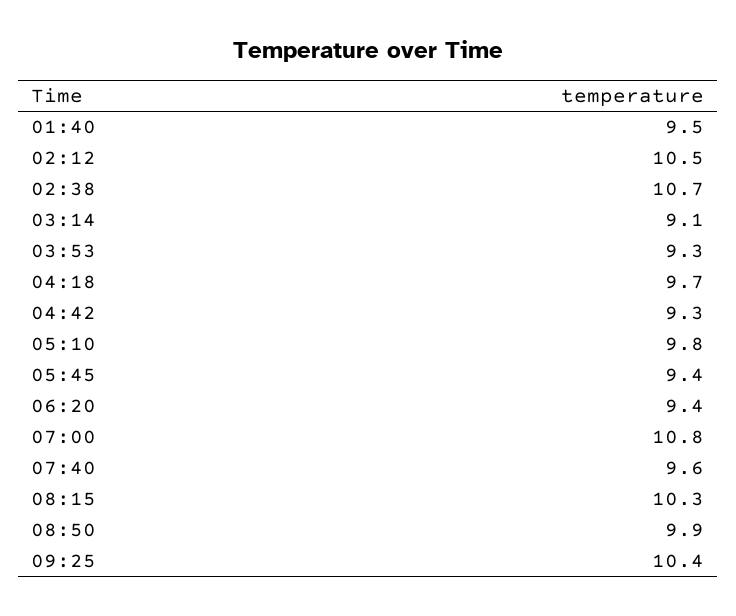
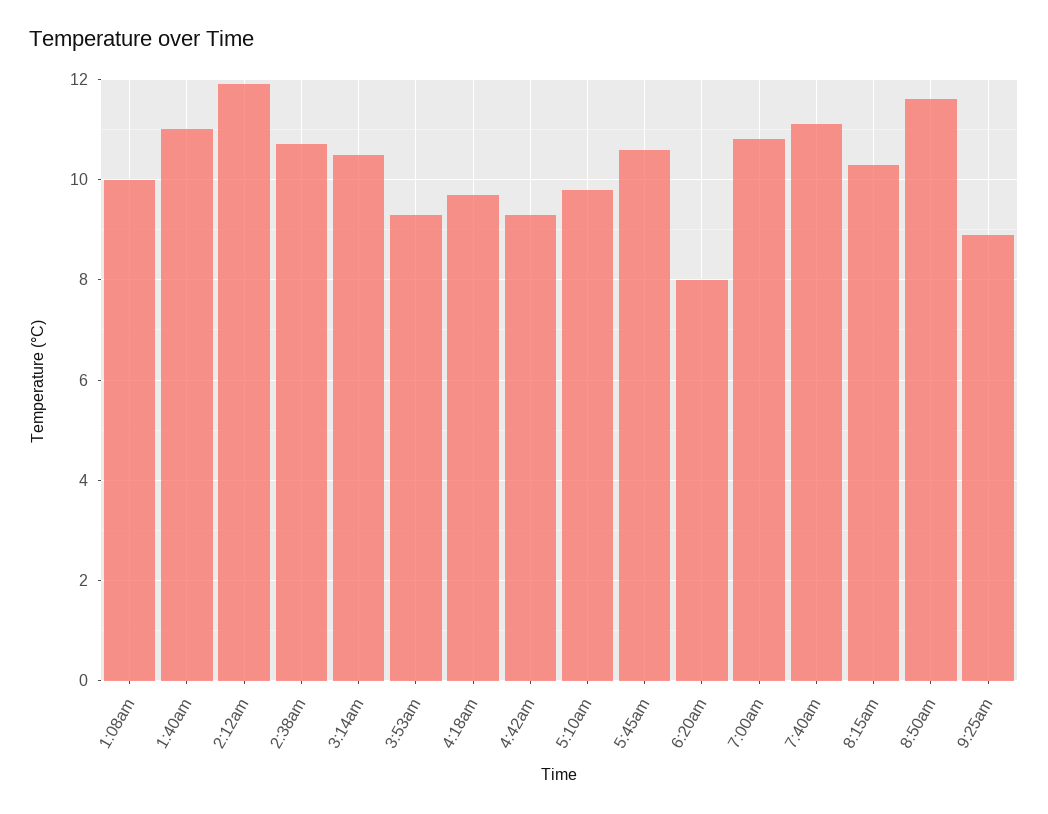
  {
-   "01:40": 9.5,
+   "01:40": 11,
-   "02:12": 10.5,
+   "02:12": 12,
    "02:38": 10.7,
-   "03:14": 9.1,
+   "03:14": 10.5,
    "03:53": 9.3,
    "04:18": 9.7,
    "04:42": 9.3,
    "05:10": 9.8,
-   "05:45": 9.4,
+   "05:45": 10.5,
-   "06:20": 9.4,
+   "06:20": 8,
    "07:00": 10.8,
-   "07:40": 9.6,
+   "07:40": 11,
    "08:15": 10.3,
-   "08:50": 9.9,
+   "08:50": 11.5,
-   "09:25": 10.4
+   "09:25": 9,
+   "1:08am": 10
  }

